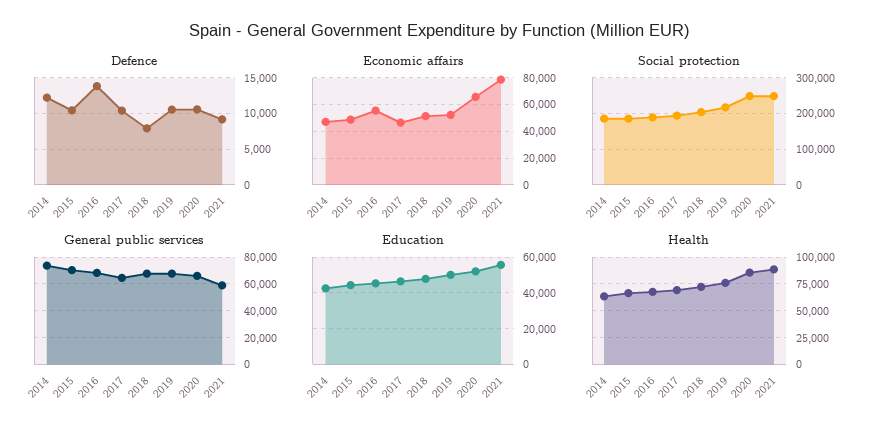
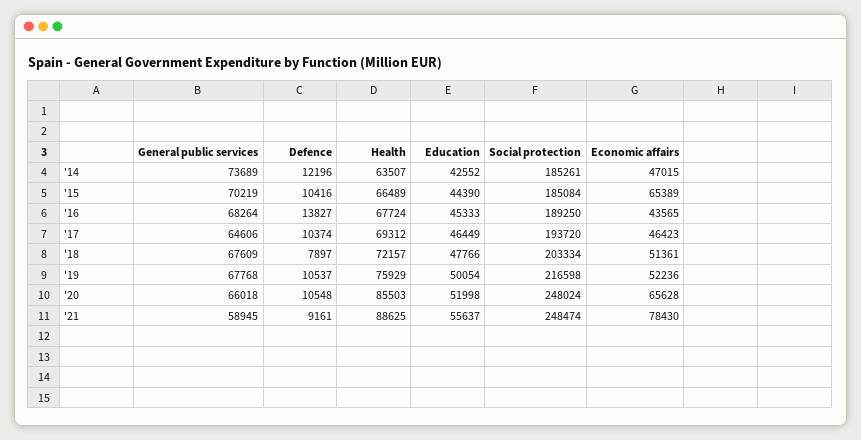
  {
    "Defence": {
      "2014": 12196,
      "2015": 10416,
      "2016": 13827,
      "2017": 10374,
      "2018": 7897,
      "2019": 10537,
      "2020": 10548,
      "2021": 9161
    },
    "Economic affairs": {
      "2014": 47015,
-     "2015": 50000,
+     "2015": 65389,
-     "2016": 55000,
+     "2016": 43565,
      "2017": 46423,
      "2018": 51361,
      "2019": 52236,
      "2020": 65628,
      "2021": 78430
    },
    "Social protection": {
      "2014": 185261,
      "2015": 185084,
      "2016": 189250,
      "2017": 193720,
      "2018": 203334,
      "2019": 216598,
      "2020": 248024,
      "2021": 248474
    },
    "General public services": {
      "2014": 73689,
      "2015": 70219,
      "2016": 68264,
      "2017": 64606,
      "2018": 67609,
      "2019": 67768,
      "2020": 66018,
      "2021": 58945
    },
    "Education": {
      "2014": 42552,
      "2015": 44390,
      "2016": 45333,
      "2017": 46449,
      "2018": 47766,
      "2019": 50054,
      "2020": 51998,
      "2021": 55637
    },
    "Health": {
      "2014": 63507,
      "2015": 66489,
      "2016": 67724,
      "2017": 69312,
      "2018": 72157,
      "2019": 75929,
      "2020": 85503,
      "2021": 88625
    }
  }

